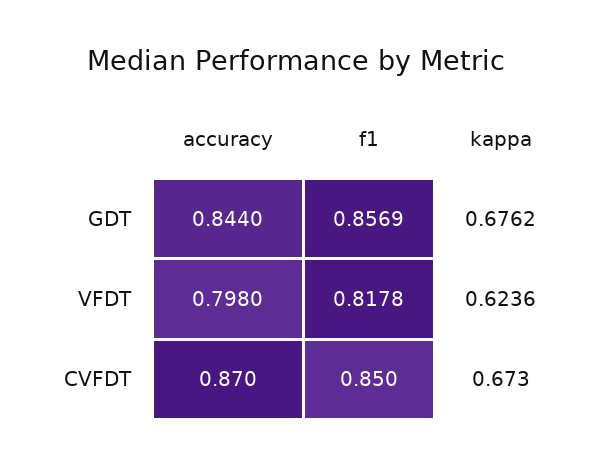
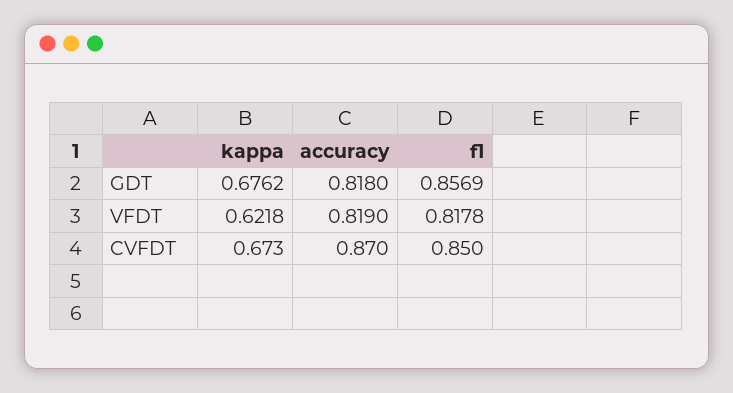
  {
    "accuracy": {
-     "GDT": 0.844,
+     "GDT": 0.818,
-     "VFDT": 0.798,
+     "VFDT": 0.819,
      "CVFDT": 0.87
    },
    "f1": {
      "GDT": 0.8569,
      "VFDT": 0.8178,
      "CVFDT": 0.85
    },
    "kappa": {
      "GDT": 0.6762,
-     "VFDT": 0.6236,
+     "VFDT": 0.6218,
      "CVFDT": 0.673
    }
  }

